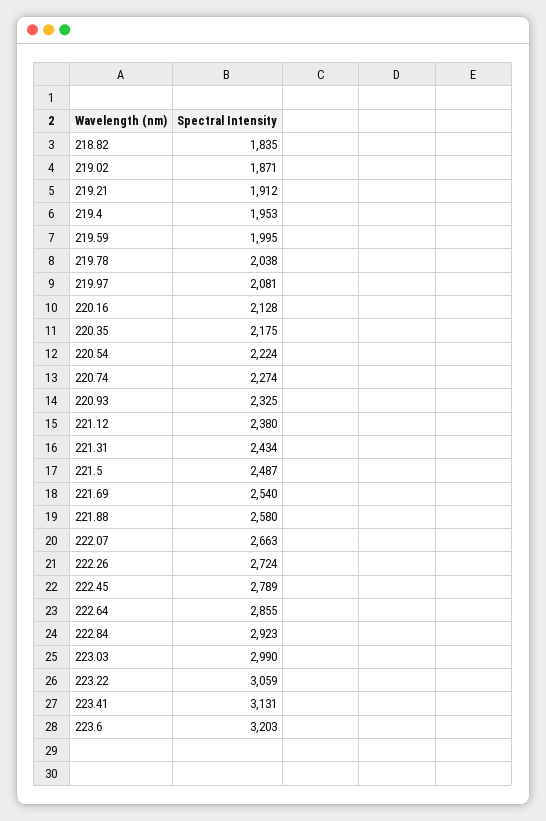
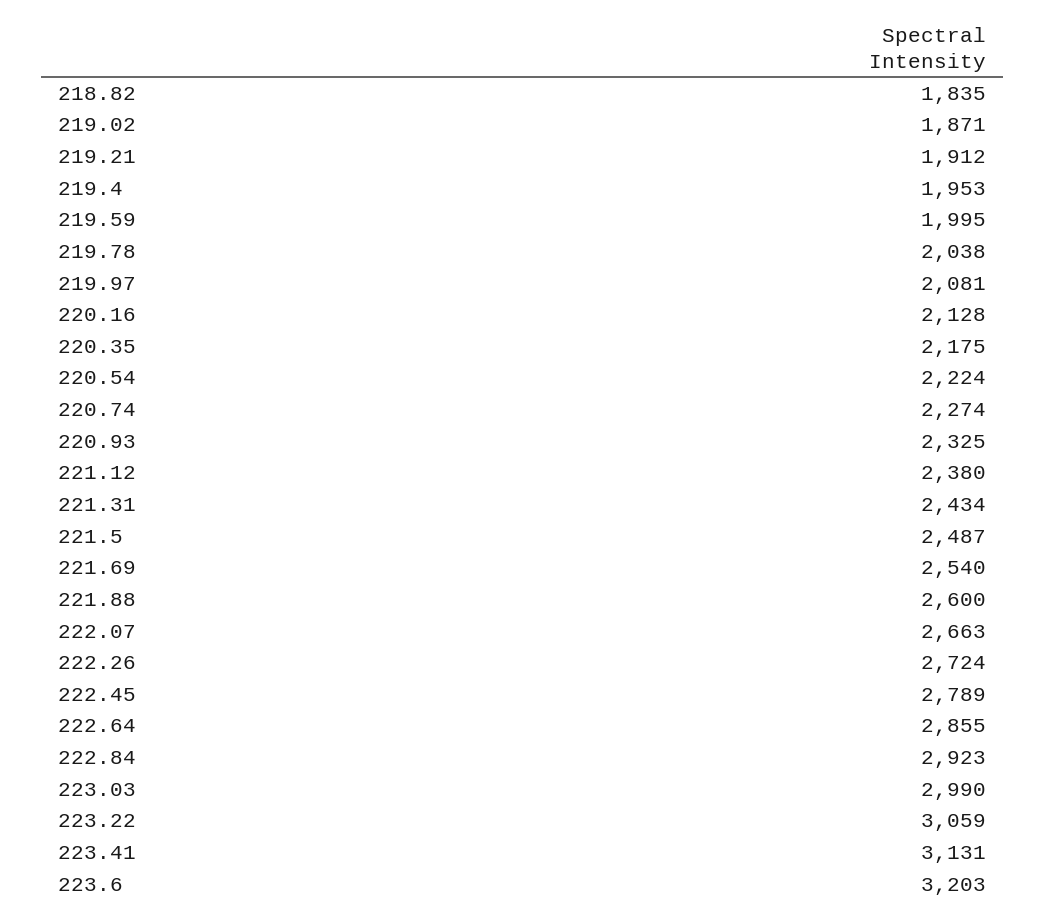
  {
    "218.82": 1835,
    "219.02": 1871,
    "219.21": 1912,
    "219.4": 1953,
    "219.59": 1995,
    "219.78": 2038,
    "219.97": 2081,
    "220.16": 2128,
    "220.35": 2175,
    "220.54": 2224,
    "220.74": 2274,
    "220.93": 2325,
    "221.12": 2380,
    "221.31": 2434,
    "221.5": 2487,
    "221.69": 2540,
-   "221.88": 2580,
+   "221.88": 2600,
    "222.07": 2663,
    "222.26": 2724,
    "222.45": 2789,
    "222.64": 2855,
    "222.84": 2923,
    "223.03": 2990,
    "223.22": 3059,
    "223.41": 3131,
    "223.6": 3203
  }

